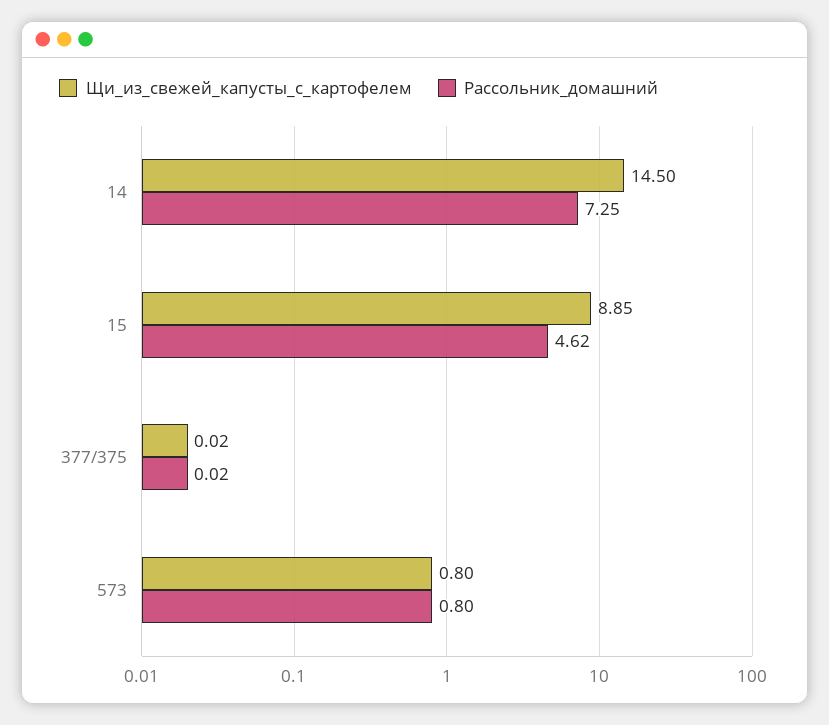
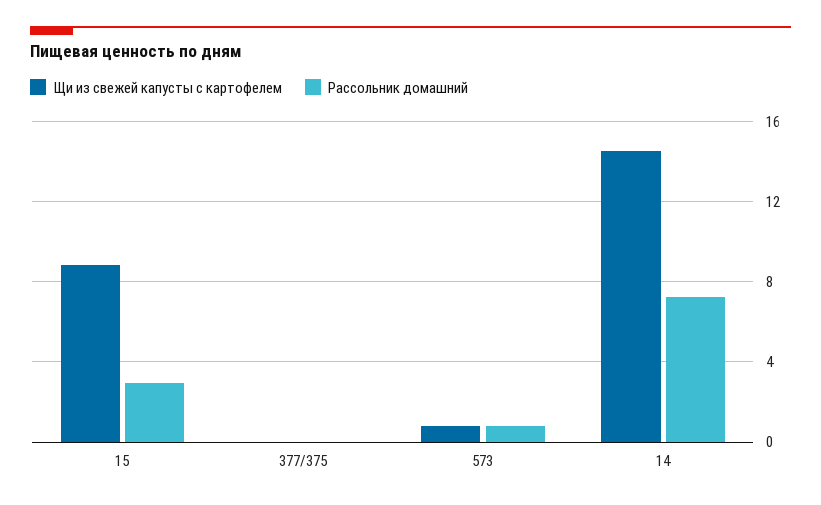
  {
    "Щи_из_свежей_капусты_с_картофелем": {
      "14": 14.5,
      "15": 8.85,
      "377/375": 0.02,
      "573": 0.8
    },
    "Рассольник_домашний": {
      "14": 7.25,
-     "15": 4.62,
+     "15": 3,
      "377/375": 0.02,
      "573": 0.8
    }
  }

